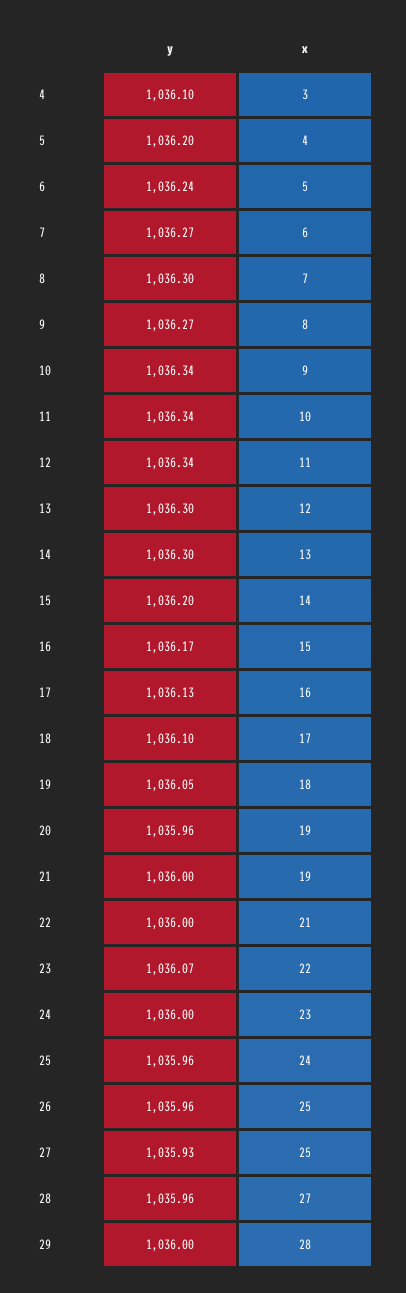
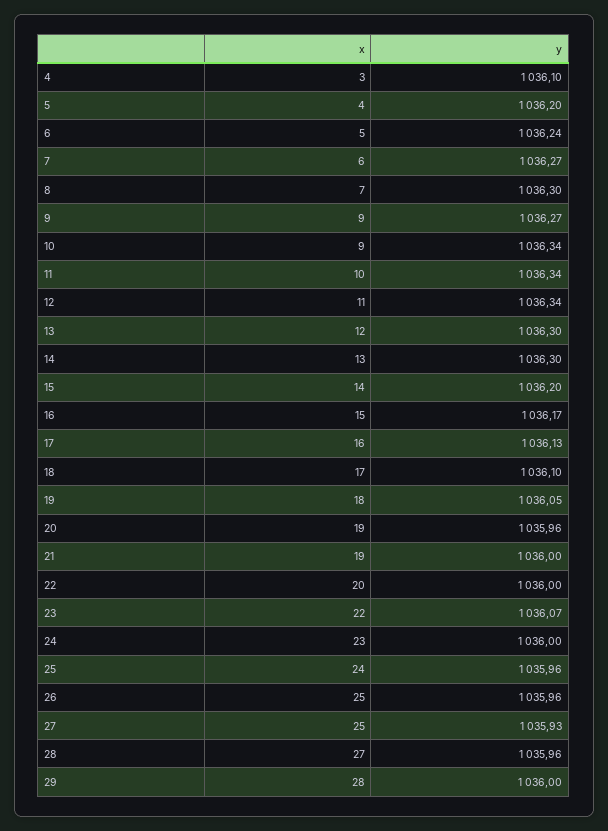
  {
    "y": {
      "4": 1036.1,
      "5": 1036.2,
      "6": 1036.24,
      "7": 1036.27,
      "8": 1036.3,
      "9": 1036.27,
      "10": 1036.34,
      "11": 1036.34,
      "12": 1036.34,
      "13": 1036.3,
      "14": 1036.3,
      "15": 1036.2,
      "16": 1036.17,
      "17": 1036.13,
      "18": 1036.1,
      "19": 1036.05,
      "20": 1035.96,
      "21": 1036,
      "22": 1036,
      "23": 1036.07,
      "24": 1036,
      "25": 1035.96,
      "26": 1035.96,
      "27": 1035.93,
      "28": 1035.96,
      "29": 1036
    },
    "x": {
      "4": 3,
      "5": 4,
      "6": 5,
      "7": 6,
      "8": 7,
-     "9": 8,
+     "9": 9,
      "10": 9,
      "11": 10,
      "12": 11,
      "13": 12,
      "14": 13,
      "15": 14,
      "16": 15,
      "17": 16,
      "18": 17,
      "19": 18,
      "20": 19,
      "21": 19,
-     "22": 21,
+     "22": 20,
      "23": 22,
      "24": 23,
      "25": 24,
      "26": 25,
      "27": 25,
      "28": 27,
      "29": 28
    }
  }

